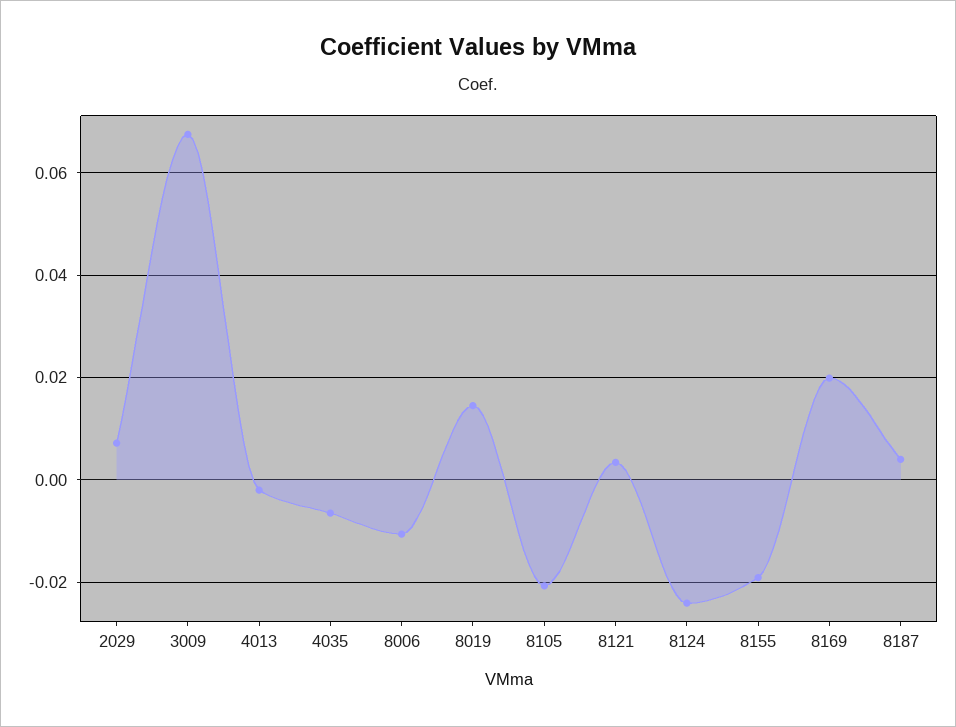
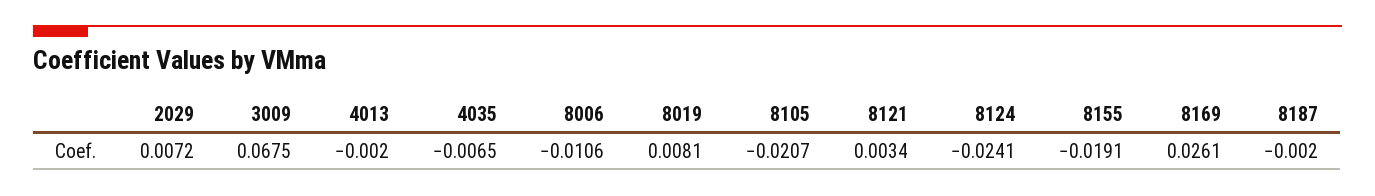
  {
    "2029": 0.0072,
    "3009": 0.0675,
    "4013": -0.002,
    "4035": -0.0065,
    "8006": -0.0106,
-   "8019": 0.014,
+   "8019": 0.0081,
    "8105": -0.0207,
    "8121": 0.0034,
    "8124": -0.0241,
    "8155": -0.0191,
-   "8169": 0.02,
+   "8169": 0.0261,
-   "8187": 0.004
+   "8187": -0.002
  }

